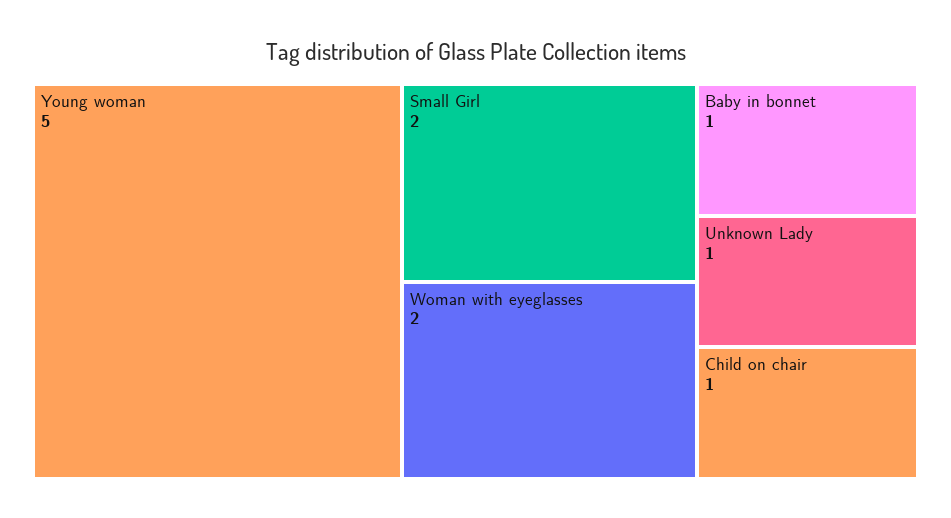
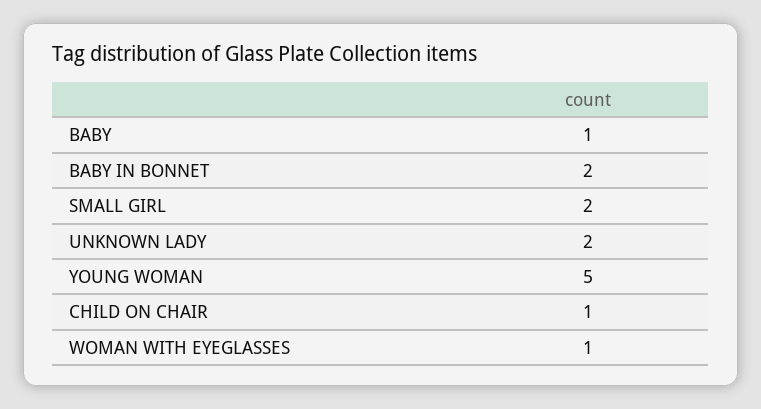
  {
    "Young woman": 5,
    "Small Girl": 2,
-   "Woman with eyeglasses": 2,
+   "Woman with eyeglasses": 1,
-   "Baby in bonnet": 1,
+   "Baby in bonnet": 2,
-   "Unknown Lady": 1,
+   "Unknown Lady": 2,
-   "Child on chair": 1
+   "Child on chair": 1,
+   "BABY": 1
  }

